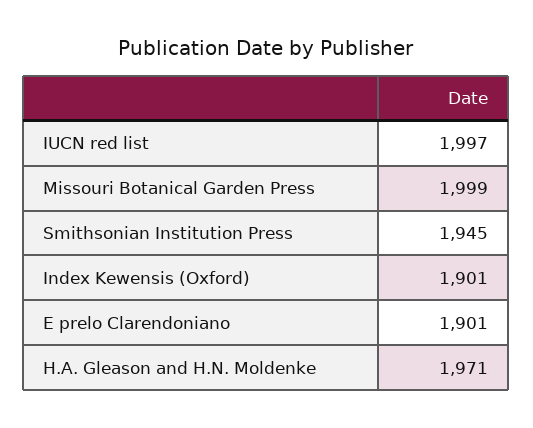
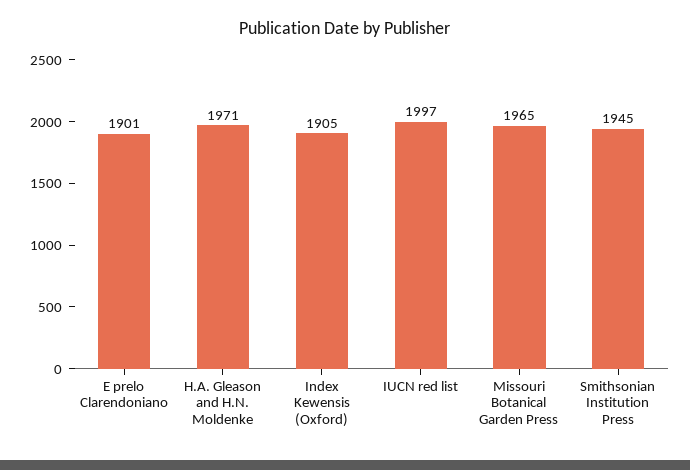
  {
    "IUCN red list": 1997,
-   "Missouri Botanical Garden Press": 1999,
+   "Missouri Botanical Garden Press": 1965,
    "Smithsonian Institution Press": 1945,
-   "Index Kewensis (Oxford)": 1901,
+   "Index Kewensis (Oxford)": 1905,
    "E prelo Clarendoniano": 1901,
    "H.A. Gleason and H.N. Moldenke": 1971
  }

